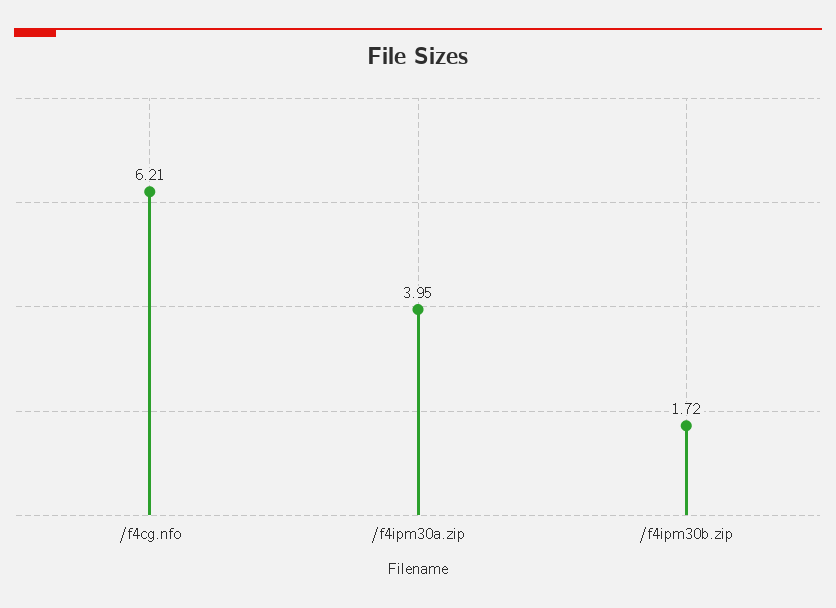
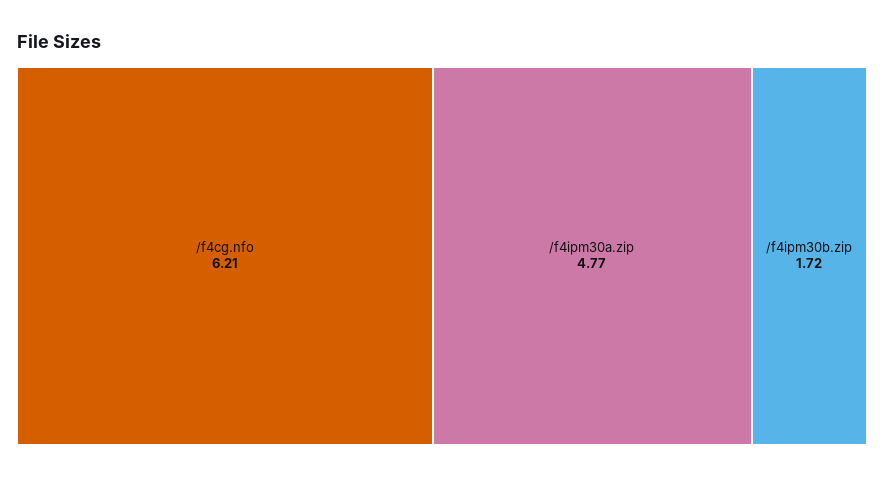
  {
    "/f4cg.nfo": 6.21,
-   "/f4ipm30a.zip": 3.95,
+   "/f4ipm30a.zip": 4.77,
    "/f4ipm30b.zip": 1.72
  }

